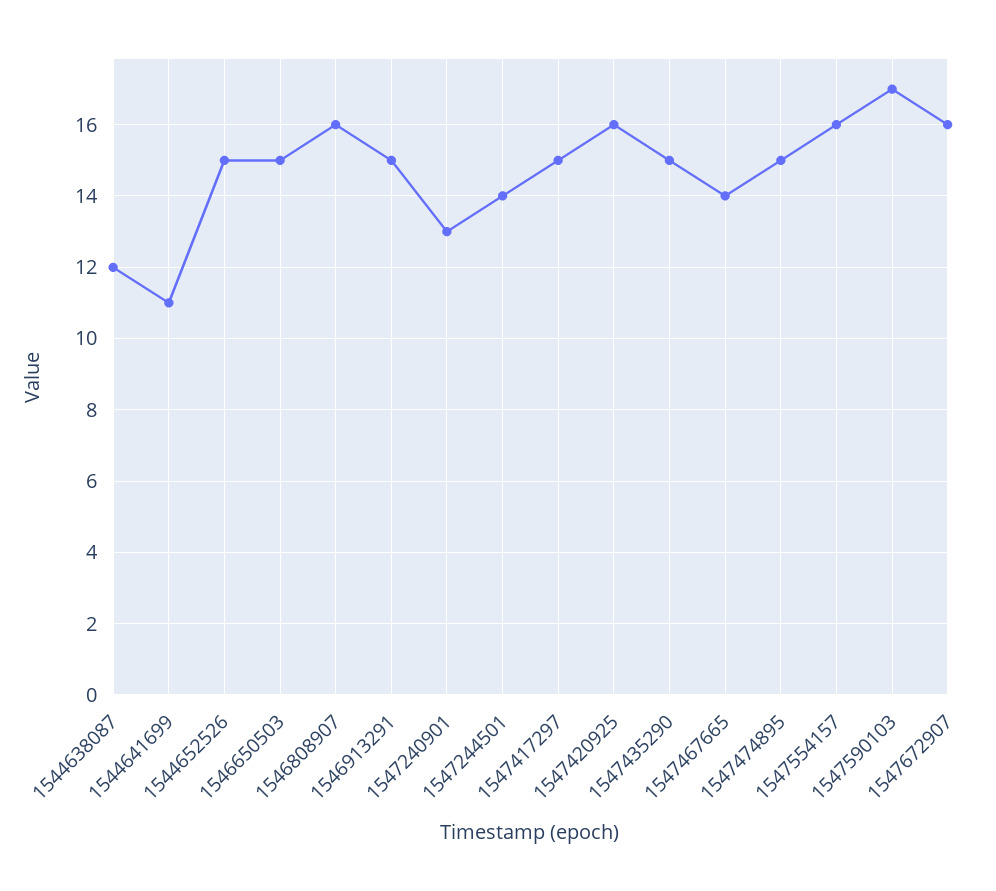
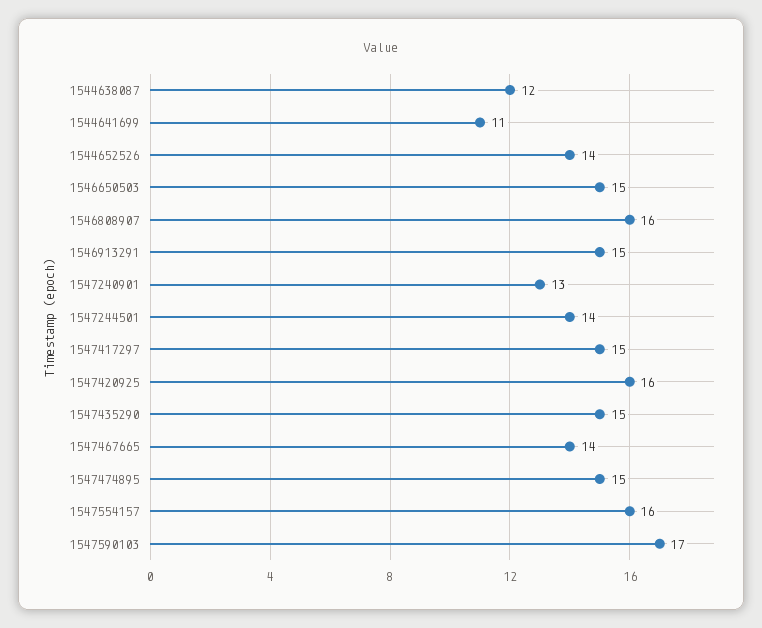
  {
    "1544638087": 12,
    "1544641699": 11,
-   "1544652526": 15,
+   "1544652526": 14,
    "1546650503": 15,
    "1546808907": 16,
    "1546913291": 15,
    "1547240901": 13,
    "1547244501": 14,
    "1547417297": 15,
    "1547420925": 16,
    "1547435290": 15,
    "1547467665": 14,
    "1547474895": 15,
    "1547554157": 16,
-   "1547590103": 17,
+   "1547590103": 17
-   "1547672907": 16
  }

